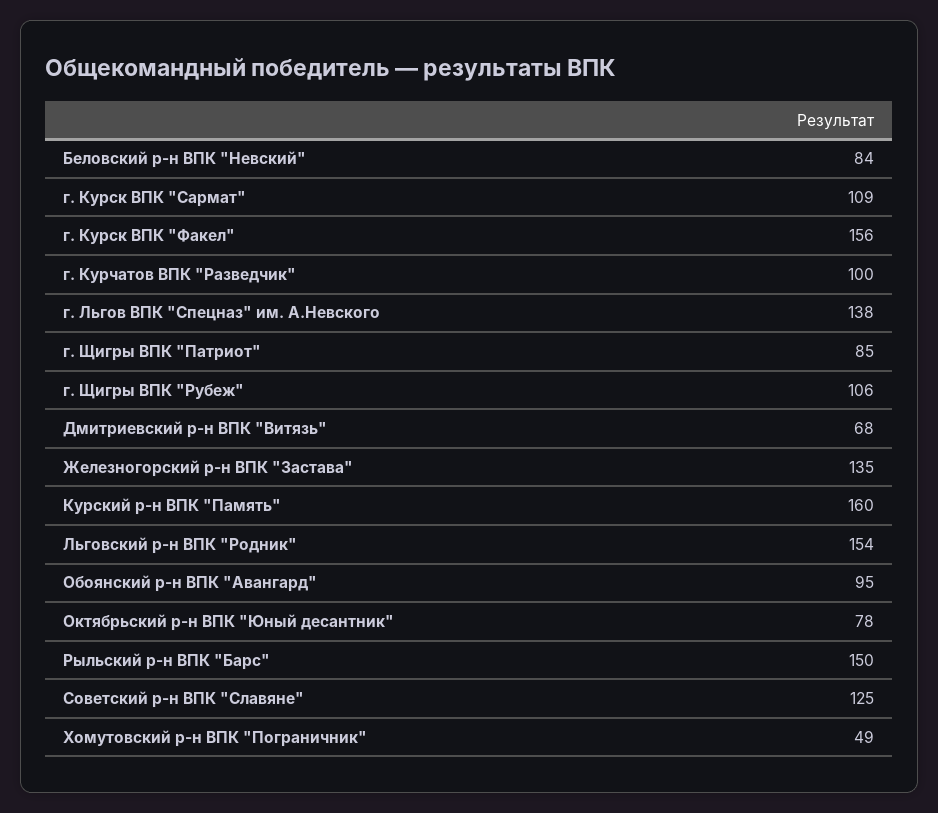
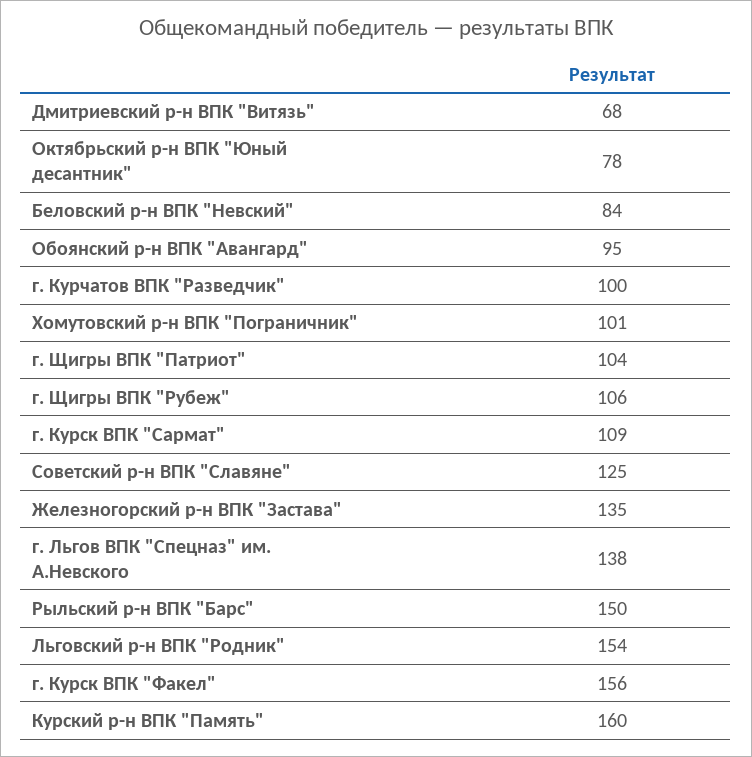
  {
    "Беловский р-н ВПК \"Невский\"": 84,
    "г. Курск ВПК \"Сармат\"": 109,
    "г. Курск ВПК \"Факел\"": 156,
    "г. Курчатов ВПК \"Разведчик\"": 100,
    "г. Льгов ВПК \"Спецназ\" им. А.Невского": 138,
-   "г. Щигры ВПК \"Патриот\"": 85,
+   "г. Щигры ВПК \"Патриот\"": 104,
    "г. Щигры ВПК \"Рубеж\"": 106,
    "Дмитриевский р-н ВПК \"Витязь\"": 68,
    "Железногорский р-н ВПК \"Застава\"": 135,
    "Курский р-н ВПК \"Память\"": 160,
    "Льговский р-н ВПК \"Родник\"": 154,
    "Обоянский р-н ВПК \"Авангард\"": 95,
    "Октябрьский р-н ВПК \"Юный десантник\"": 78,
    "Рыльский р-н ВПК \"Барс\"": 150,
    "Советский р-н ВПК \"Славяне\"": 125,
-   "Хомутовский р-н ВПК \"Пограничник\"": 49
+   "Хомутовский р-н ВПК \"Пограничник\"": 101
  }

